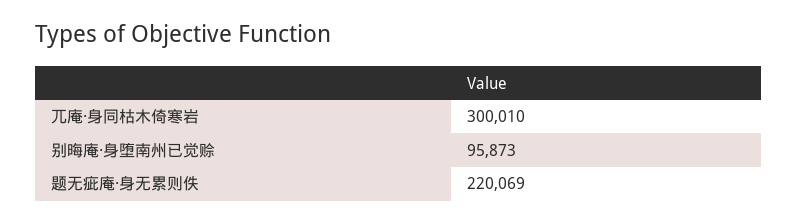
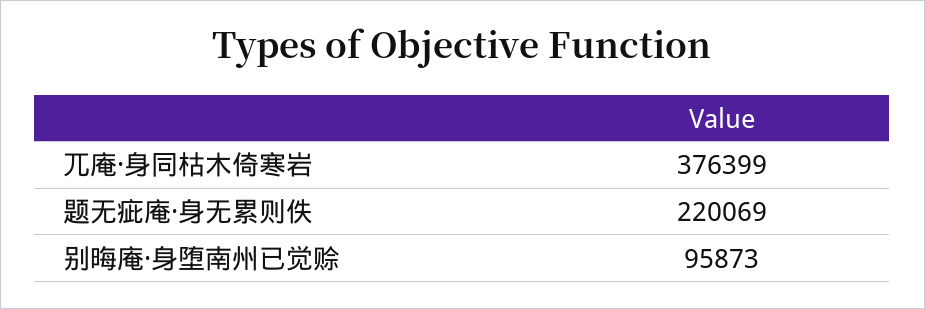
  {
-   "兀庵·身同枯木倚寒岩": 300010,
+   "兀庵·身同枯木倚寒岩": 376399,
    "别晦庵·身堕南州已觉赊": 95873,
    "题无疵庵·身无累则佚": 220069
  }

